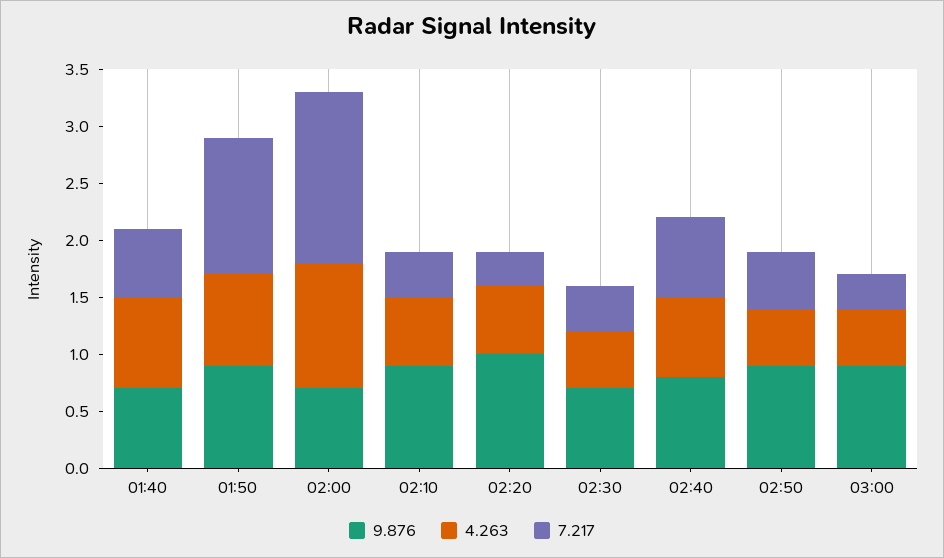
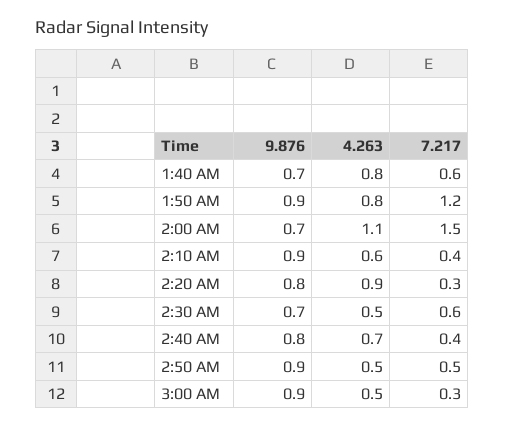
  {
    "9.876": {
      "01:40": 0.7,
      "01:50": 0.9,
      "02:00": 0.7,
      "02:10": 0.9,
-     "02:20": 1,
+     "02:20": 0.8,
      "02:30": 0.7,
      "02:40": 0.8,
      "02:50": 0.9,
      "03:00": 0.9
    },
    "4.263": {
      "01:40": 0.8,
      "01:50": 0.8,
      "02:00": 1.1,
      "02:10": 0.6,
-     "02:20": 0.6,
+     "02:20": 0.9,
      "02:30": 0.5,
      "02:40": 0.7,
      "02:50": 0.5,
      "03:00": 0.5
    },
    "7.217": {
      "01:40": 0.6,
      "01:50": 1.2,
      "02:00": 1.5,
      "02:10": 0.4,
      "02:20": 0.3,
-     "02:30": 0.4,
+     "02:30": 0.6,
-     "02:40": 0.7,
+     "02:40": 0.4,
      "02:50": 0.5,
      "03:00": 0.3
    }
  }

